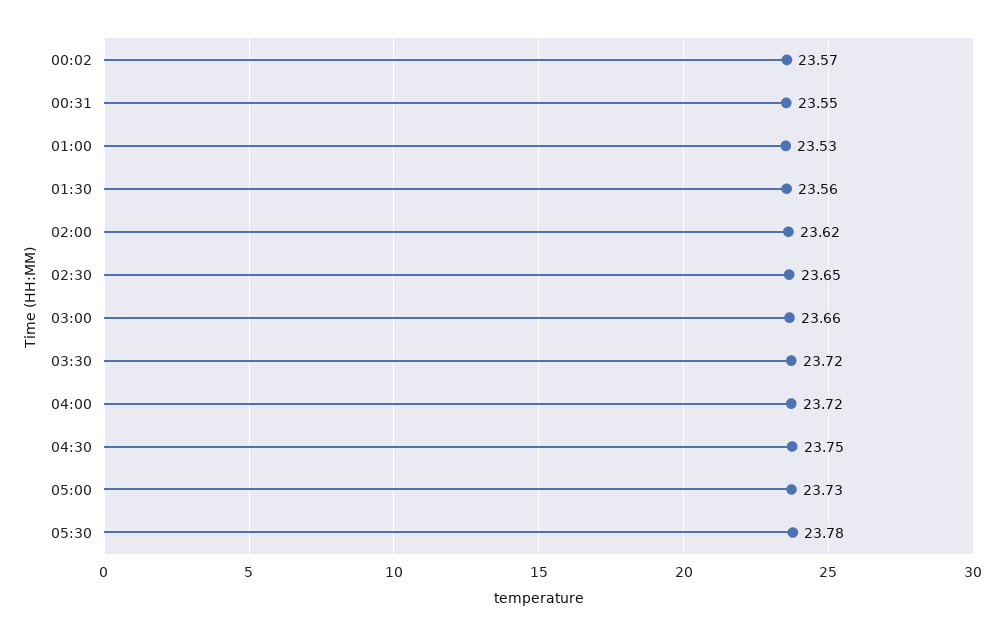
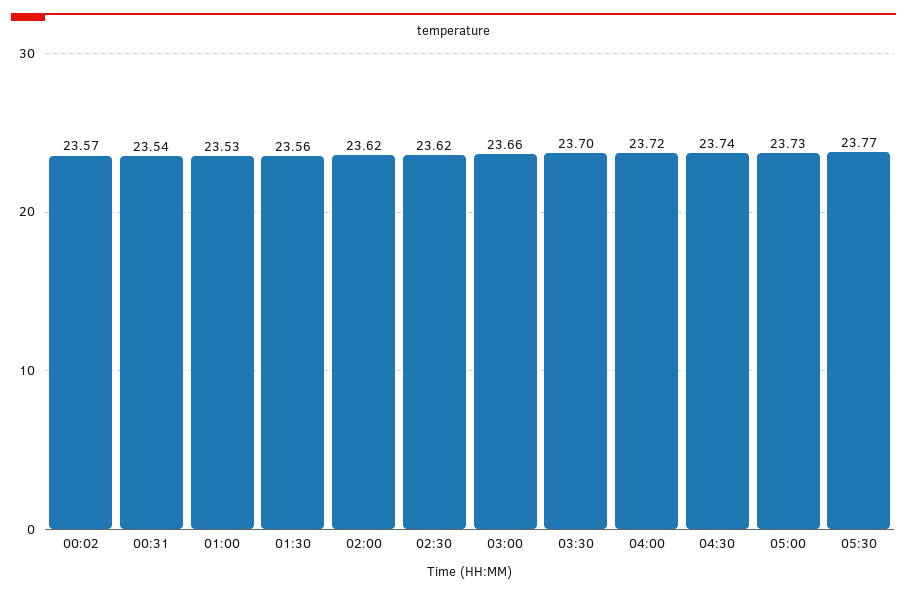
  {
    "00:02": 23.57,
-   "00:31": 23.55,
+   "00:31": 23.54,
    "01:00": 23.53,
    "01:30": 23.56,
    "02:00": 23.62,
-   "02:30": 23.65,
+   "02:30": 23.62,
    "03:00": 23.66,
-   "03:30": 23.72,
+   "03:30": 23.7,
    "04:00": 23.72,
-   "04:30": 23.75,
+   "04:30": 23.74,
    "05:00": 23.73,
-   "05:30": 23.78
+   "05:30": 23.77
  }

